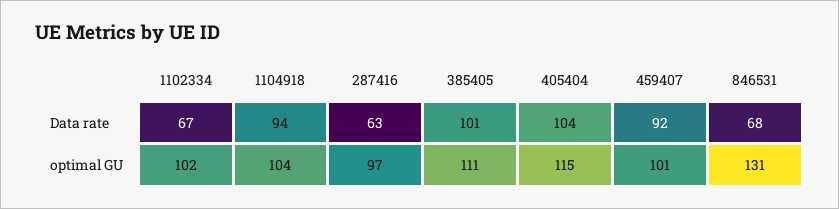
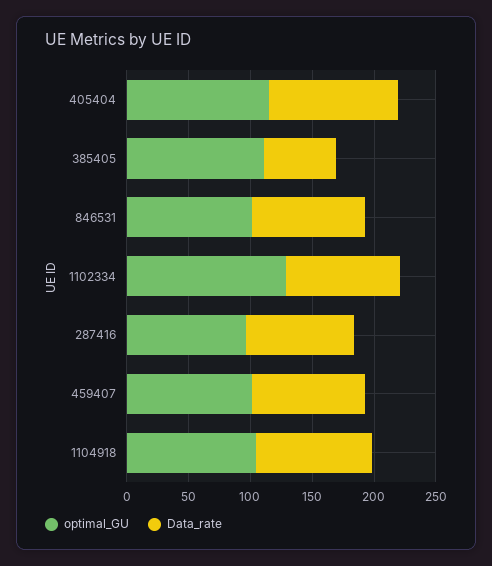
  {
    "Data rate": {
-     "1102334": 67,
+     "1102334": 90,
      "1104918": 94,
-     "287416": 63,
+     "287416": 90,
-     "385405": 101,
+     "385405": 60,
      "405404": 104,
      "459407": 92,
-     "846531": 68
+     "846531": 90
    },
    "optimal GU": {
-     "1102334": 102,
+     "1102334": 130,
      "1104918": 104,
      "287416": 97,
      "385405": 111,
      "405404": 115,
      "459407": 101,
-     "846531": 131
+     "846531": 100
    }
  }

